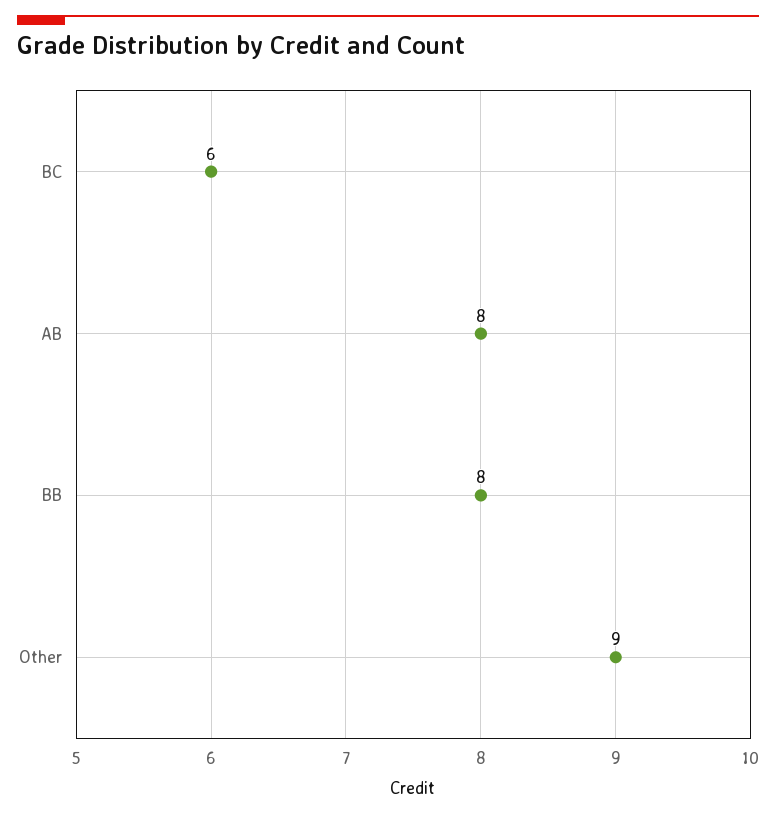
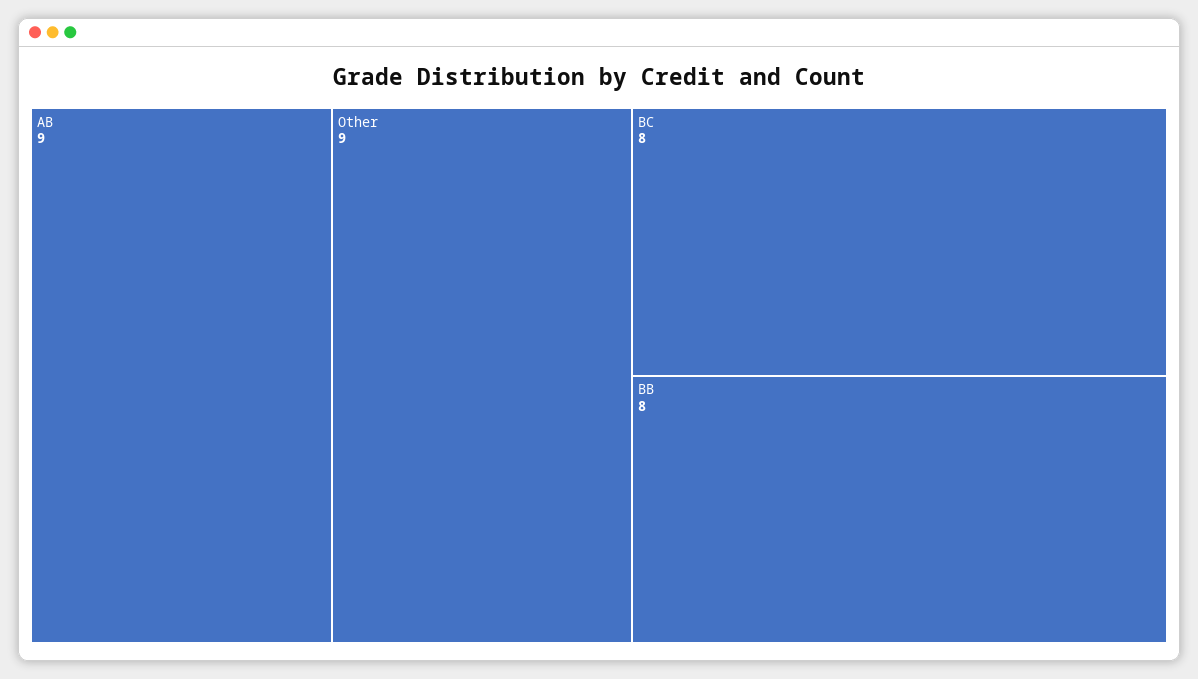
  {
-   "BC": 6,
+   "BC": 8,
-   "AB": 8,
+   "AB": 9,
    "BB": 8,
    "Other": 9
  }

